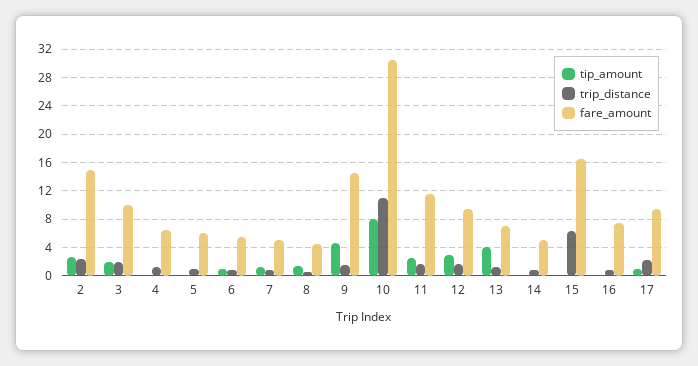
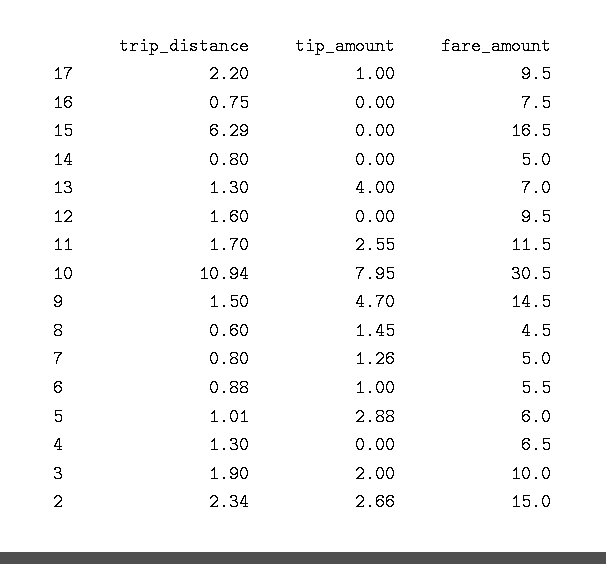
  {
    "tip_amount": {
      "2": 2.66,
      "3": 2,
      "4": 0,
-     "5": 0,
+     "5": 2.88,
      "6": 1,
      "7": 1.26,
      "8": 1.45,
      "9": 4.7,
      "10": 7.95,
      "11": 2.55,
-     "12": 3,
+     "12": 0,
      "13": 4,
      "14": 0,
      "15": 0,
      "16": 0,
      "17": 1
    },
    "trip_distance": {
      "2": 2.34,
      "3": 1.9,
      "4": 1.3,
      "5": 1.01,
      "6": 0.88,
      "7": 0.8,
      "8": 0.6,
      "9": 1.5,
      "10": 10.94,
      "11": 1.7,
      "12": 1.6,
      "13": 1.3,
      "14": 0.8,
      "15": 6.29,
      "16": 0.75,
      "17": 2.2
    },
    "fare_amount": {
      "2": 15,
      "3": 10,
      "4": 6.5,
      "5": 6,
      "6": 5.5,
      "7": 5,
      "8": 4.5,
      "9": 14.5,
      "10": 30.5,
      "11": 11.5,
      "12": 9.5,
      "13": 7,
      "14": 5,
      "15": 16.5,
      "16": 7.5,
      "17": 9.5
    }
  }

